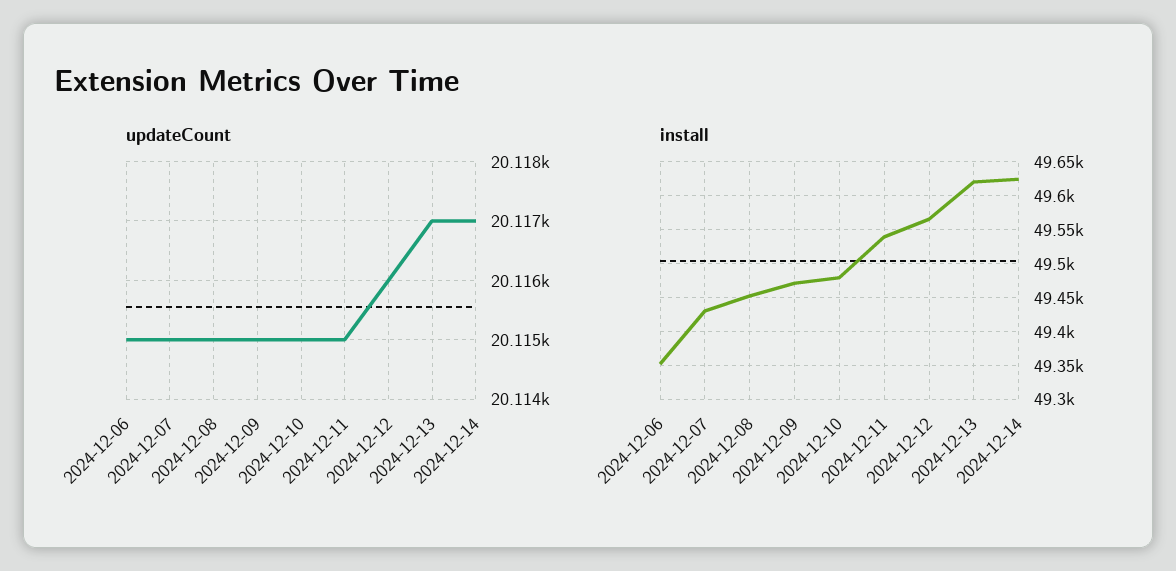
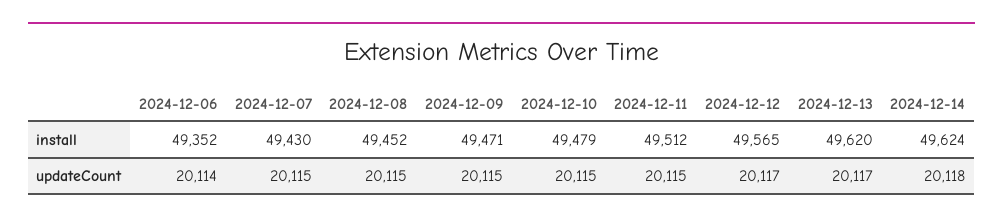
  {
    "updateCount": {
-     "2024-12-06": 20115,
+     "2024-12-06": 20114,
      "2024-12-07": 20115,
      "2024-12-08": 20115,
      "2024-12-09": 20115,
      "2024-12-10": 20115,
      "2024-12-11": 20115,
-     "2024-12-12": 20116,
+     "2024-12-12": 20117,
      "2024-12-13": 20117,
-     "2024-12-14": 20117
+     "2024-12-14": 20118
    },
    "install": {
      "2024-12-06": 49352,
      "2024-12-07": 49430,
      "2024-12-08": 49452,
      "2024-12-09": 49471,
      "2024-12-10": 49479,
-     "2024-12-11": 49540,
+     "2024-12-11": 49512,
      "2024-12-12": 49565,
      "2024-12-13": 49620,
      "2024-12-14": 49624
    }
  }

